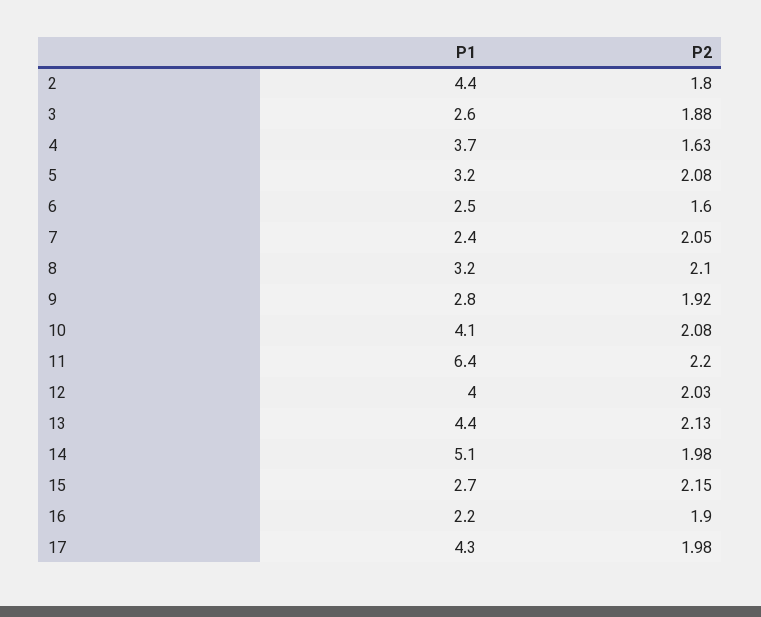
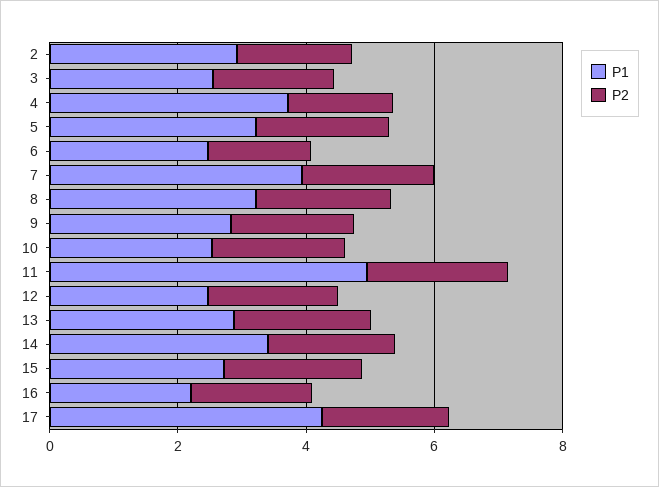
  {
    "P1": {
-     "2": 4.4,
+     "2": 3,
      "3": 2.6,
      "4": 3.7,
      "5": 3.2,
      "6": 2.5,
-     "7": 2.4,
+     "7": 4,
      "8": 3.2,
      "9": 2.8,
-     "10": 4.1,
+     "10": 2.5,
-     "11": 6.4,
+     "11": 5,
-     "12": 4,
+     "12": 2.5,
-     "13": 4.4,
+     "13": 3,
-     "14": 5.1,
+     "14": 3.5,
      "15": 2.7,
      "16": 2.2,
      "17": 4.3
    },
    "P2": {
      "2": 1.8,
      "3": 1.88,
      "4": 1.63,
      "5": 2.08,
      "6": 1.6,
      "7": 2.05,
      "8": 2.1,
      "9": 1.92,
      "10": 2.08,
      "11": 2.2,
      "12": 2.03,
      "13": 2.13,
      "14": 1.98,
      "15": 2.15,
      "16": 1.9,
      "17": 1.98
    }
  }

